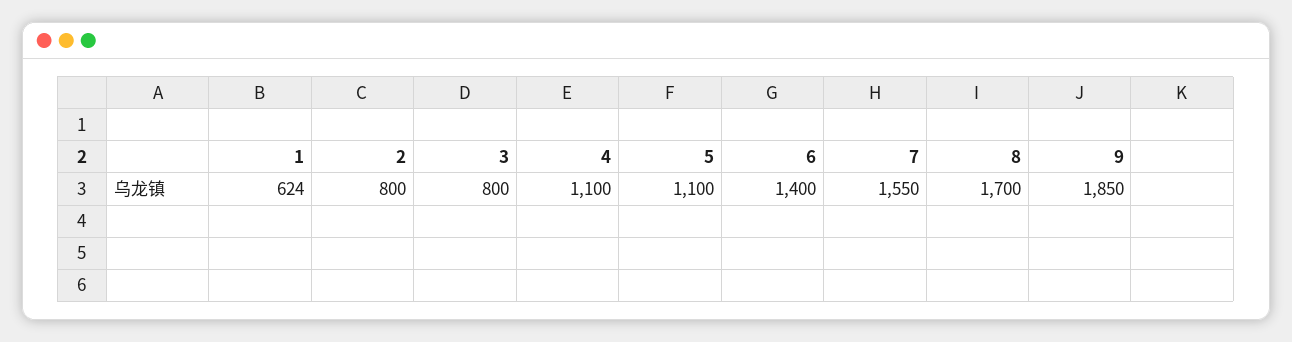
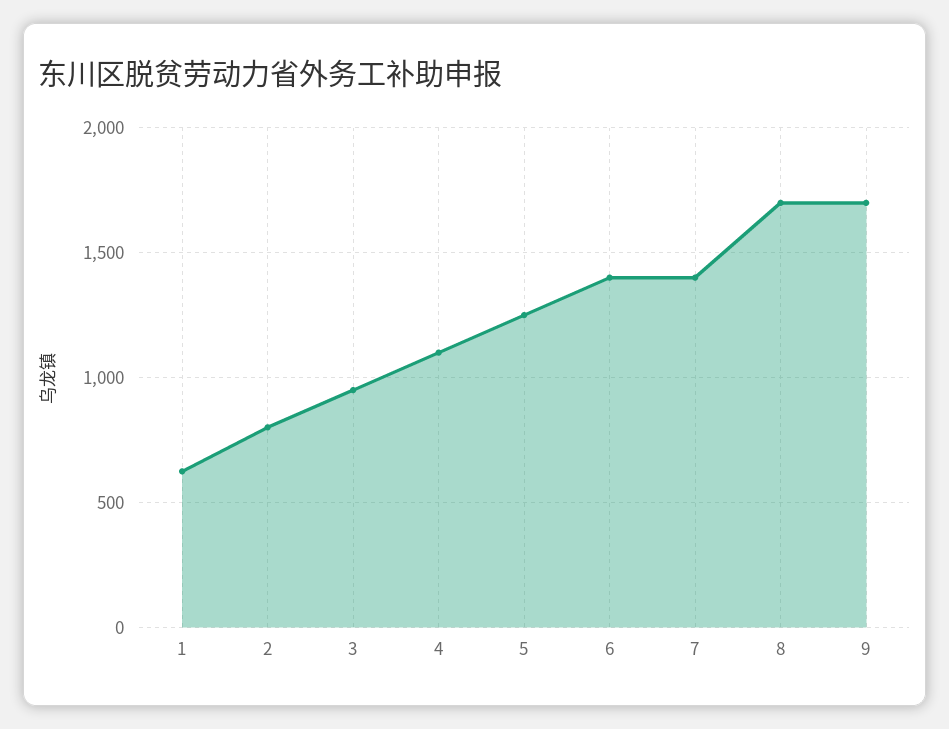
  {
    "1": 624,
    "2": 800,
-   "3": 800,
+   "3": 950,
    "4": 1100,
-   "5": 1100,
+   "5": 1250,
    "6": 1400,
-   "7": 1550,
+   "7": 1400,
    "8": 1700,
-   "9": 1850
+   "9": 1700
  }

